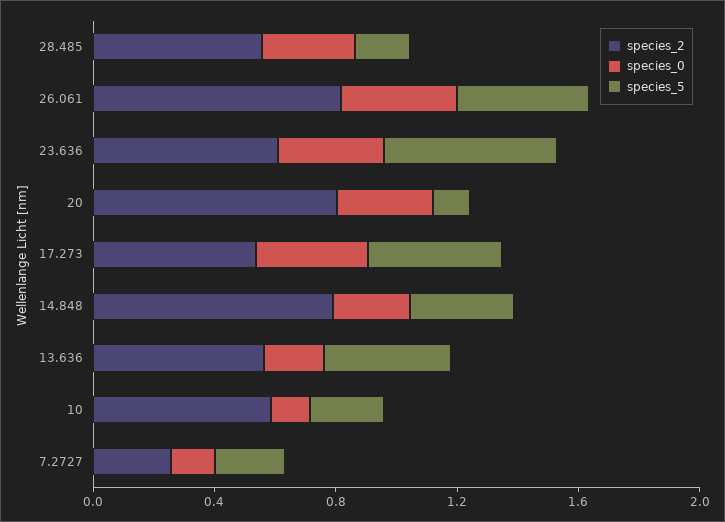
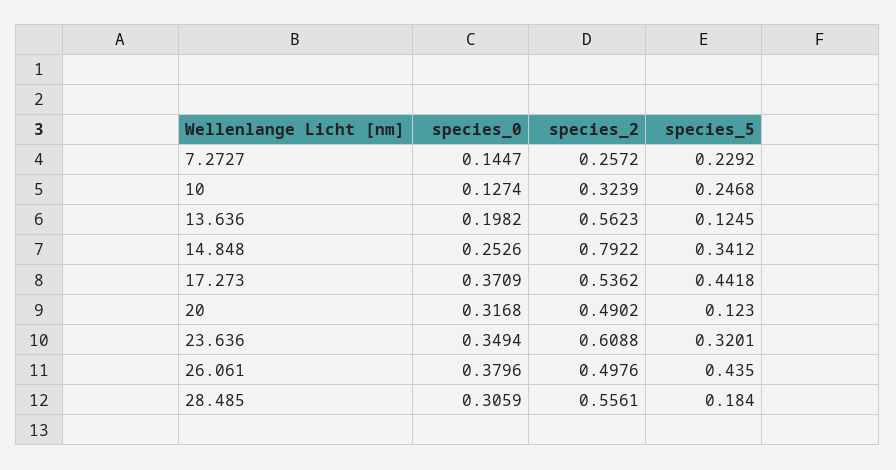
  {
    "species_2": {
      "28.485": 0.5561,
-     "26.061": 0.8,
+     "26.061": 0.4976,
      "23.636": 0.6088,
-     "20": 0.8,
+     "20": 0.4902,
      "17.273": 0.5362,
      "14.848": 0.7922,
      "13.636": 0.5623,
-     "10": 0.6,
+     "10": 0.3239,
      "7.2727": 0.2572
    },
    "species_0": {
      "28.485": 0.3059,
      "26.061": 0.3796,
      "23.636": 0.3494,
      "20": 0.3168,
      "17.273": 0.3709,
      "14.848": 0.2526,
      "13.636": 0.1982,
      "10": 0.1274,
      "7.2727": 0.1447
    },
    "species_5": {
      "28.485": 0.184,
      "26.061": 0.435,
-     "23.636": 0.6,
+     "23.636": 0.3201,
      "20": 0.123,
      "17.273": 0.4418,
      "14.848": 0.3412,
-     "13.636": 0.4,
+     "13.636": 0.1245,
      "10": 0.2468,
      "7.2727": 0.2292
    }
  }

